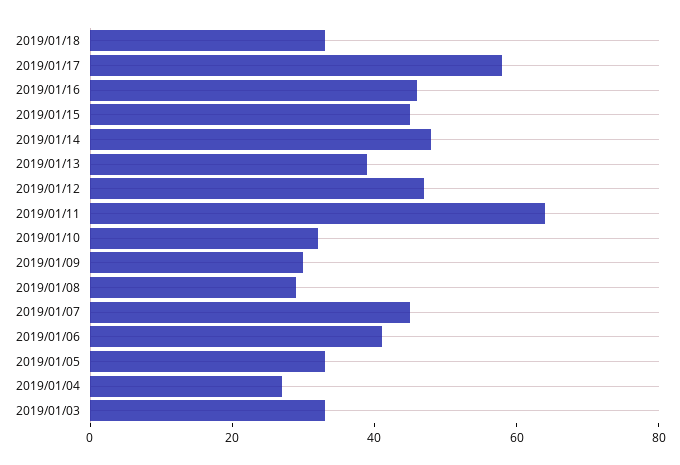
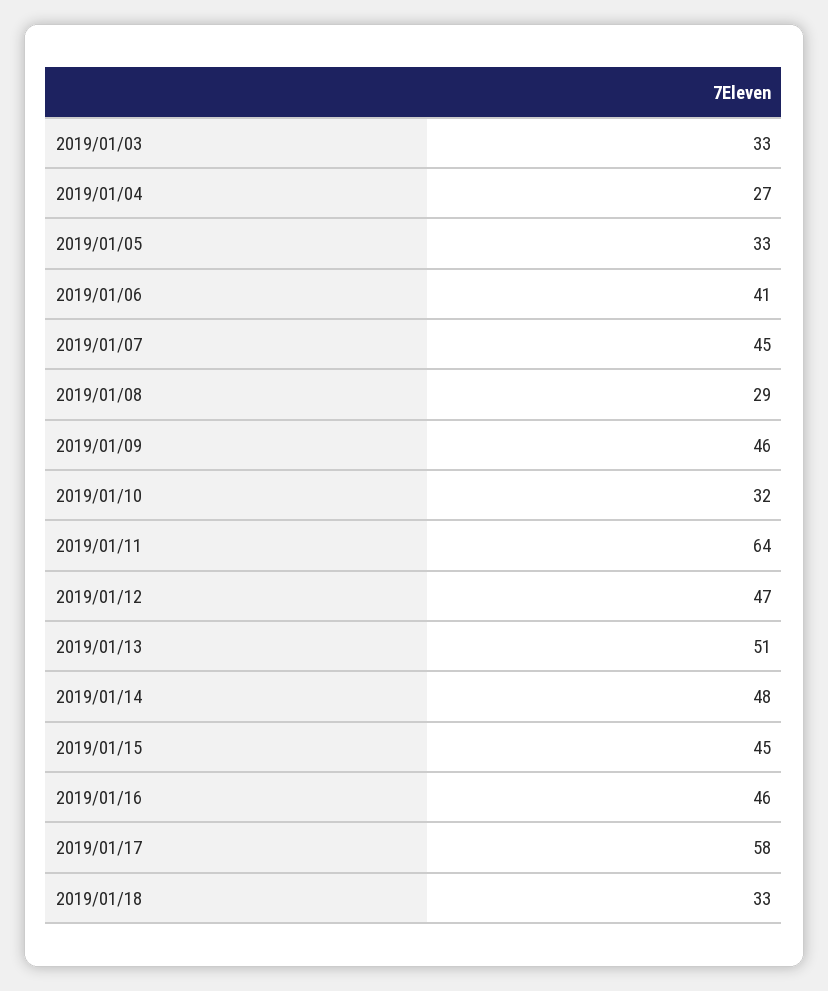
  {
    "2019/01/18": 33,
    "2019/01/17": 58,
    "2019/01/16": 46,
    "2019/01/15": 45,
    "2019/01/14": 48,
-   "2019/01/13": 40,
+   "2019/01/13": 51,
    "2019/01/12": 47,
    "2019/01/11": 64,
    "2019/01/10": 32,
-   "2019/01/09": 30,
+   "2019/01/09": 46,
    "2019/01/08": 29,
    "2019/01/07": 45,
    "2019/01/06": 41,
    "2019/01/05": 33,
    "2019/01/04": 27,
    "2019/01/03": 33
  }

